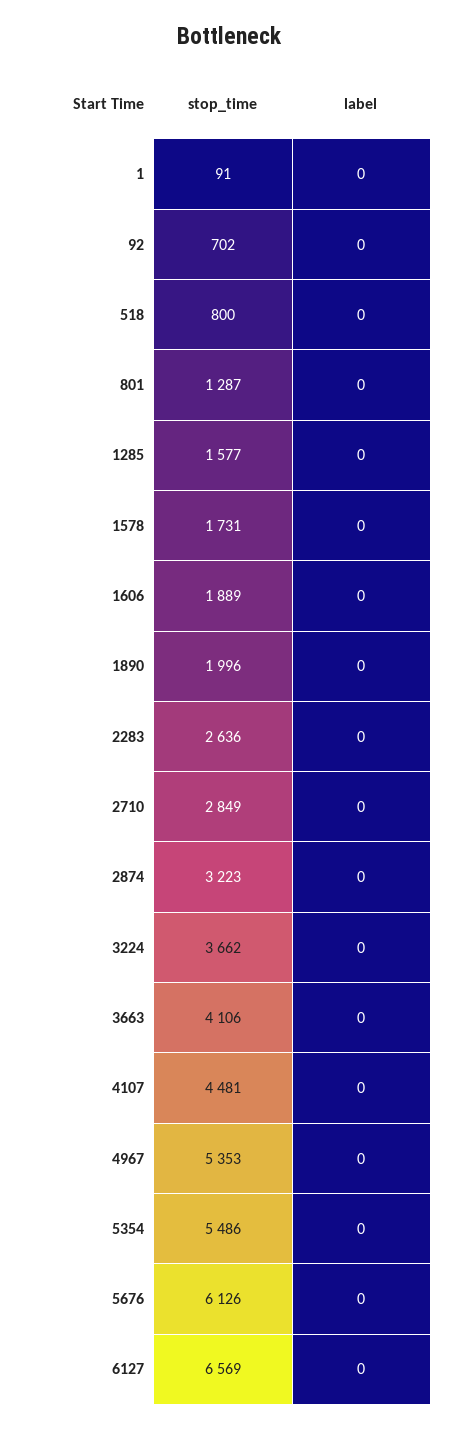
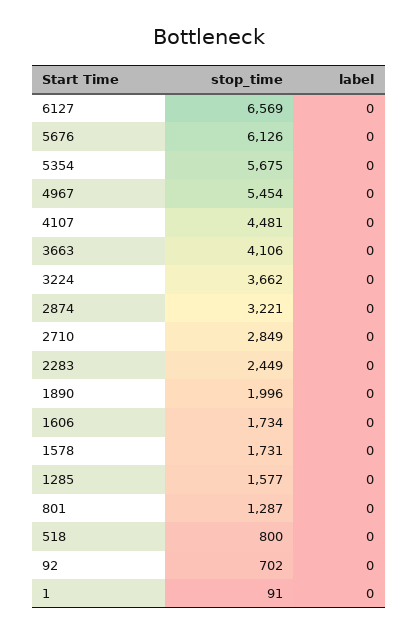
  {
    "stop_time": {
      "1": 91,
      "92": 702,
      "518": 800,
      "801": 1287,
      "1285": 1577,
      "1578": 1731,
-     "1606": 1889,
+     "1606": 1734,
      "1890": 1996,
-     "2283": 2636,
+     "2283": 2449,
      "2710": 2849,
-     "2874": 3223,
+     "2874": 3221,
      "3224": 3662,
      "3663": 4106,
      "4107": 4481,
-     "4967": 5353,
+     "4967": 5454,
-     "5354": 5486,
+     "5354": 5675,
      "5676": 6126,
      "6127": 6569
    },
    "label": {
      "1": 0,
      "92": 0,
      "518": 0,
      "801": 0,
      "1285": 0,
      "1578": 0,
      "1606": 0,
      "1890": 0,
      "2283": 0,
      "2710": 0,
      "2874": 0,
      "3224": 0,
      "3663": 0,
      "4107": 0,
      "4967": 0,
      "5354": 0,
      "5676": 0,
      "6127": 0
    }
  }

